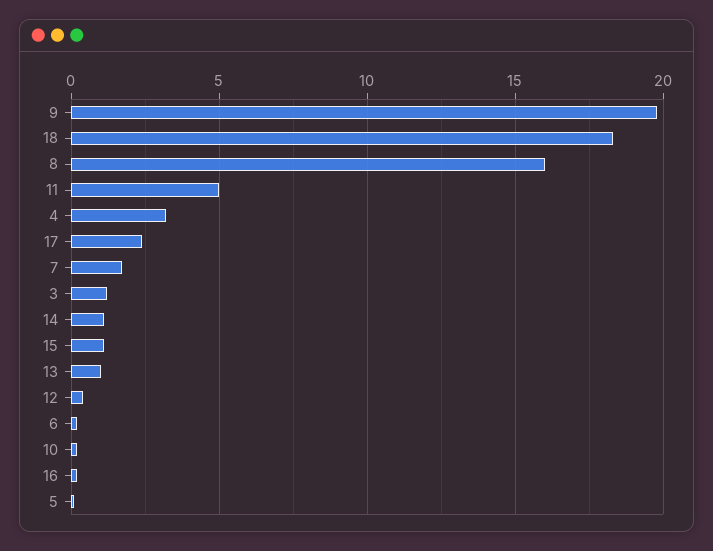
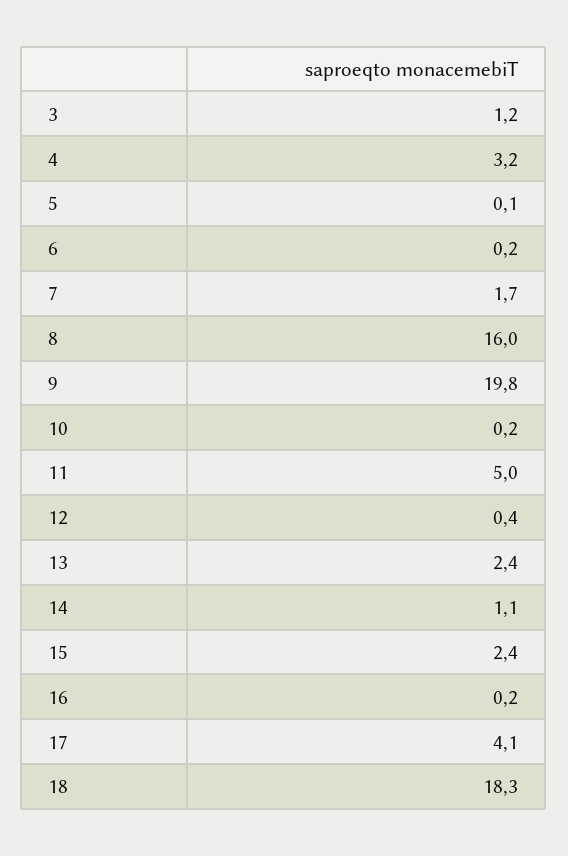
  {
    "9": 19.8,
    "18": 18.3,
    "8": 16,
    "11": 5,
    "4": 3.2,
-   "17": 2.5,
+   "17": 4.1,
    "7": 1.7,
    "3": 1.2,
    "14": 1.1,
-   "15": 1,
+   "15": 2.4,
-   "13": 1,
+   "13": 2.4,
    "12": 0.4,
    "6": 0.2,
    "10": 0.2,
    "16": 0.2,
    "5": 0.1
  }

